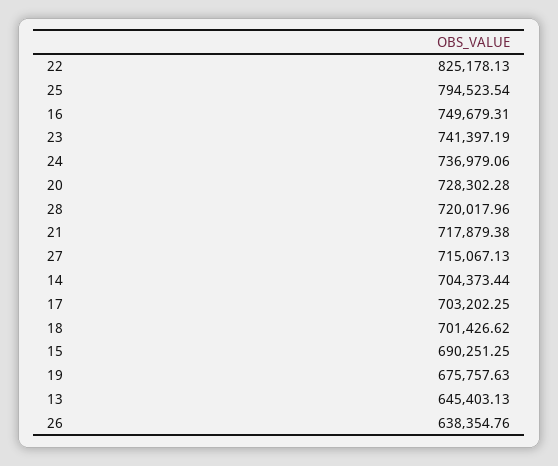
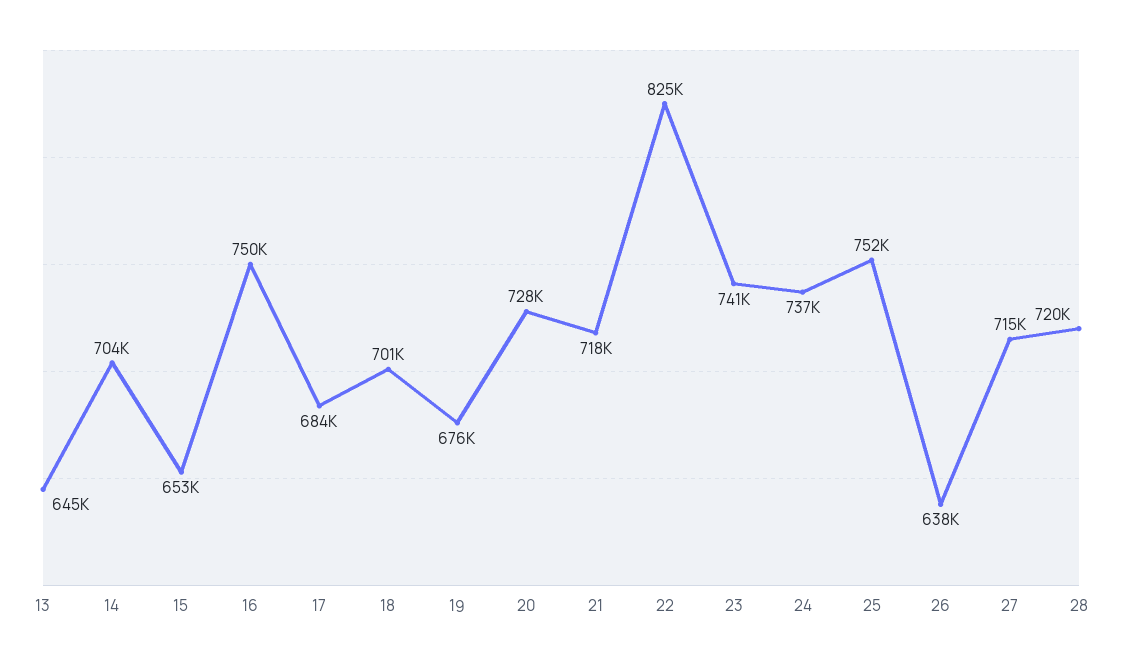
  {
    "22": 825178.13,
-   "25": 794523.54,
+   "25": 752000,
    "16": 749679.31,
    "23": 741397.19,
    "24": 736979.06,
    "20": 728302.28,
    "28": 720017.96,
    "21": 717879.38,
    "27": 715067.13,
    "14": 704373.44,
-   "17": 703202.25,
+   "17": 684000,
    "18": 701426.62,
-   "15": 690251.25,
+   "15": 653000,
    "19": 675757.63,
    "13": 645403.13,
    "26": 638354.76
  }

